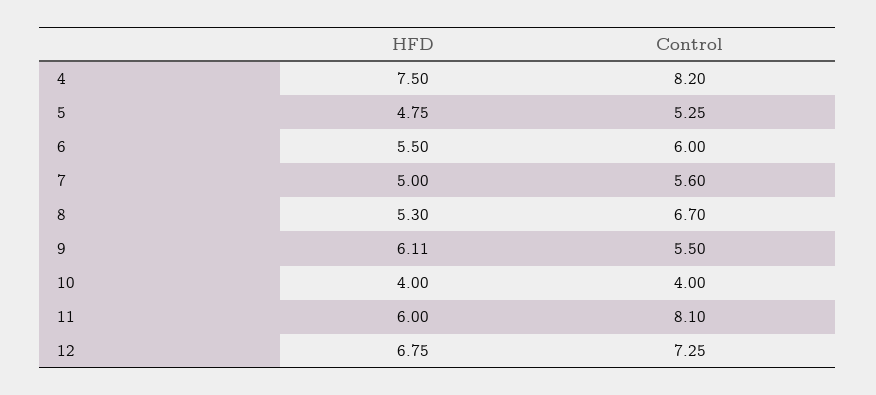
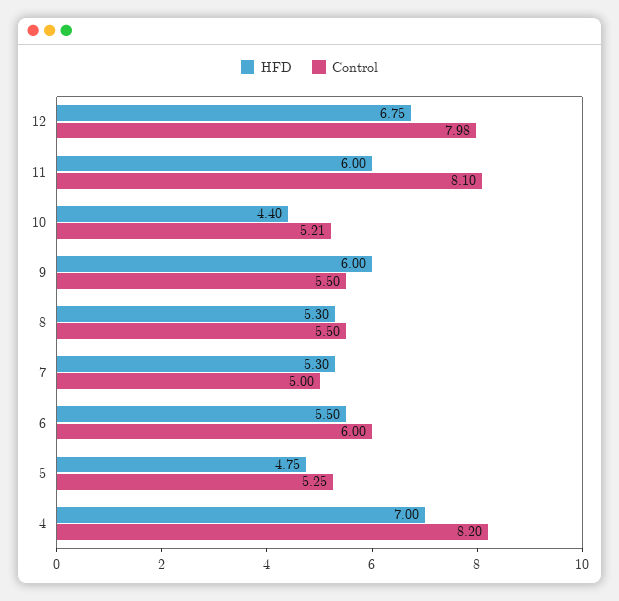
  {
    "HFD": {
-     "4": 7.5,
+     "4": 7,
      "5": 4.75,
      "6": 5.5,
-     "7": 5,
+     "7": 5.3,
      "8": 5.3,
-     "9": 6.11,
+     "9": 6,
-     "10": 4,
+     "10": 4.4,
      "11": 6,
      "12": 6.75
    },
    "Control": {
      "4": 8.2,
      "5": 5.25,
      "6": 6,
-     "7": 5.6,
+     "7": 5,
-     "8": 6.7,
+     "8": 5.5,
      "9": 5.5,
-     "10": 4,
+     "10": 5.21,
      "11": 8.1,
-     "12": 7.25
+     "12": 7.98
    }
  }

